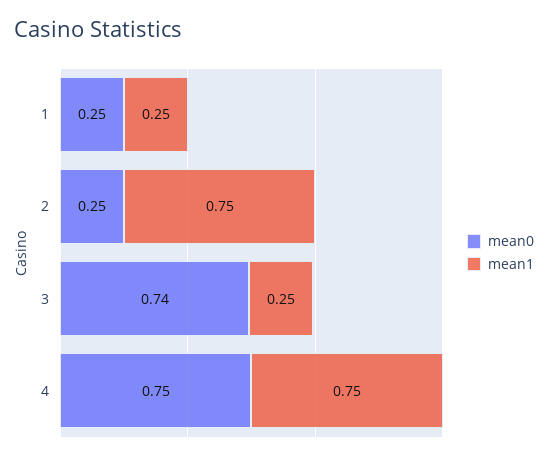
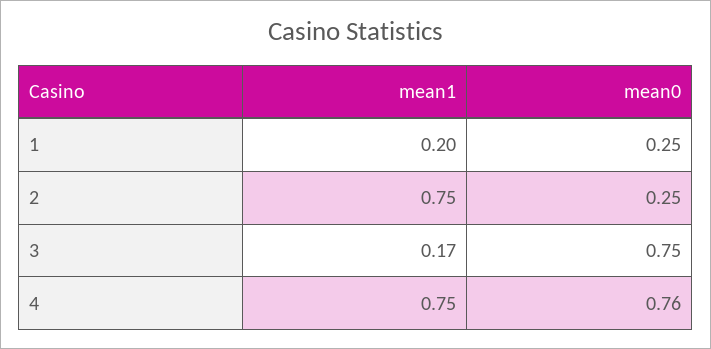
  {
    "mean0": {
      "1": 0.25,
      "2": 0.25,
-     "3": 0.74,
+     "3": 0.75,
-     "4": 0.75
+     "4": 0.76
    },
    "mean1": {
-     "1": 0.25,
+     "1": 0.2,
      "2": 0.75,
-     "3": 0.25,
+     "3": 0.17,
      "4": 0.75
    }
  }

